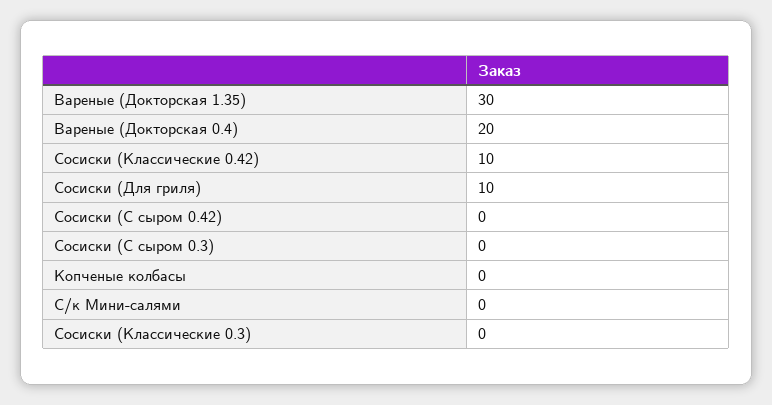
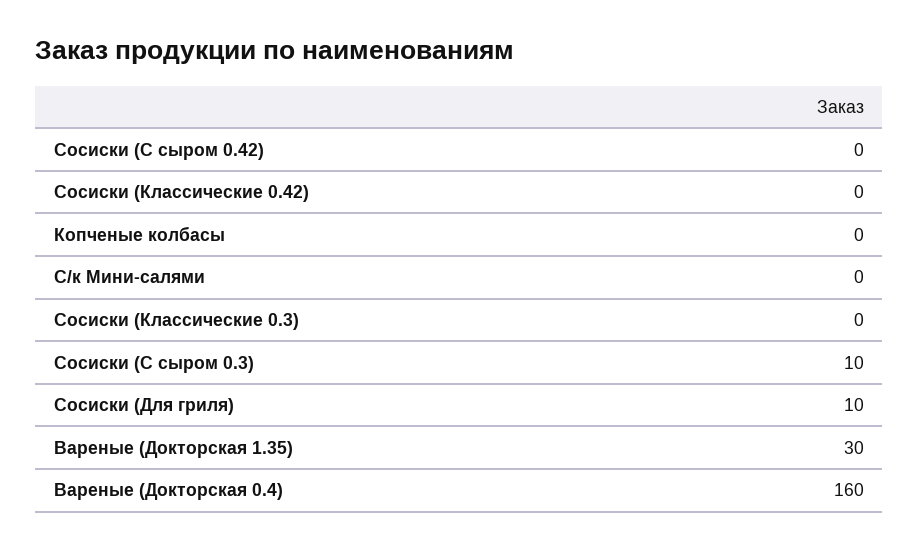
  {
    "Вареные (Докторская 1.35)": 30,
-   "Вареные (Докторская 0.4)": 20,
+   "Вареные (Докторская 0.4)": 160,
-   "Сосиски (Классические 0.42)": 10,
+   "Сосиски (Классические 0.42)": 0,
    "Сосиски (Для гриля)": 10,
    "Сосиски (С сыром 0.42)": 0,
-   "Сосиски (С сыром 0.3)": 0,
+   "Сосиски (С сыром 0.3)": 10,
    "Копченые колбасы": 0,
    "С/к Мини-салями": 0,
    "Сосиски (Классические 0.3)": 0
  }

